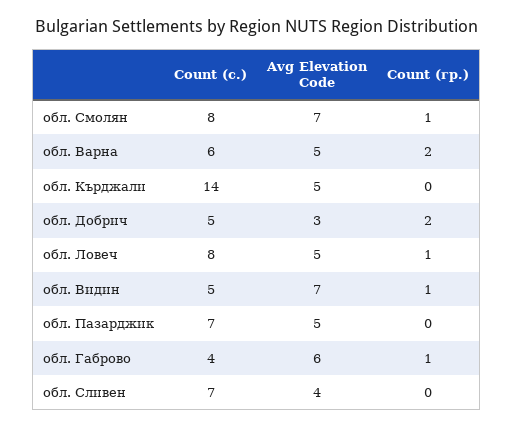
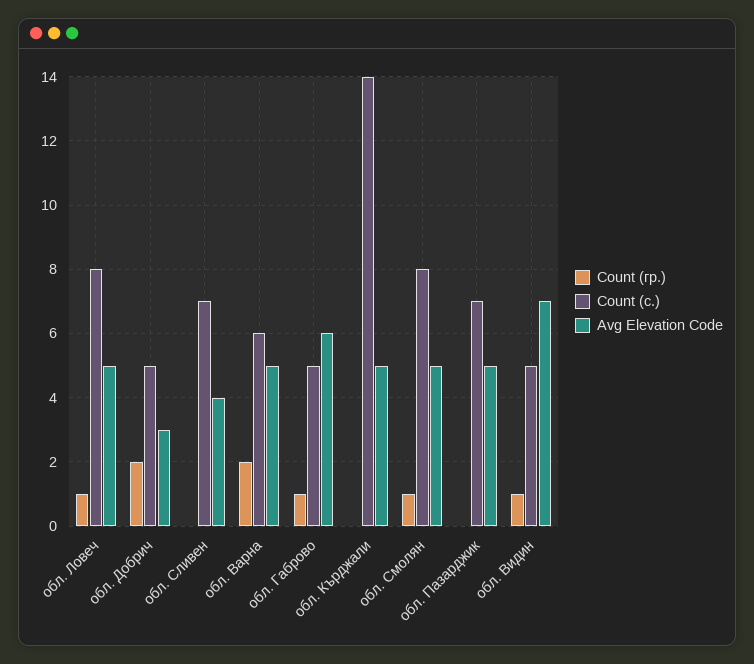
  {
    "Count (с.)": {
      "обл. Смолян": 8,
      "обл. Варна": 6,
      "обл. Кърджали": 14,
      "обл. Добрич": 5,
      "обл. Ловеч": 8,
      "обл. Видин": 5,
      "обл. Пазарджик": 7,
-     "обл. Габрово": 4,
+     "обл. Габрово": 5,
      "обл. Сливен": 7
    },
    "Avg Elevation Code": {
-     "обл. Смолян": 7,
+     "обл. Смолян": 5,
      "обл. Варна": 5,
      "обл. Кърджали": 5,
      "обл. Добрич": 3,
      "обл. Ловеч": 5,
      "обл. Видин": 7,
      "обл. Пазарджик": 5,
      "обл. Габрово": 6,
      "обл. Сливен": 4
    },
    "Count (гр.)": {
      "обл. Смолян": 1,
      "обл. Варна": 2,
      "обл. Кърджали": 0,
      "обл. Добрич": 2,
      "обл. Ловеч": 1,
      "обл. Видин": 1,
      "обл. Пазарджик": 0,
      "обл. Габрово": 1,
      "обл. Сливен": 0
    }
  }

